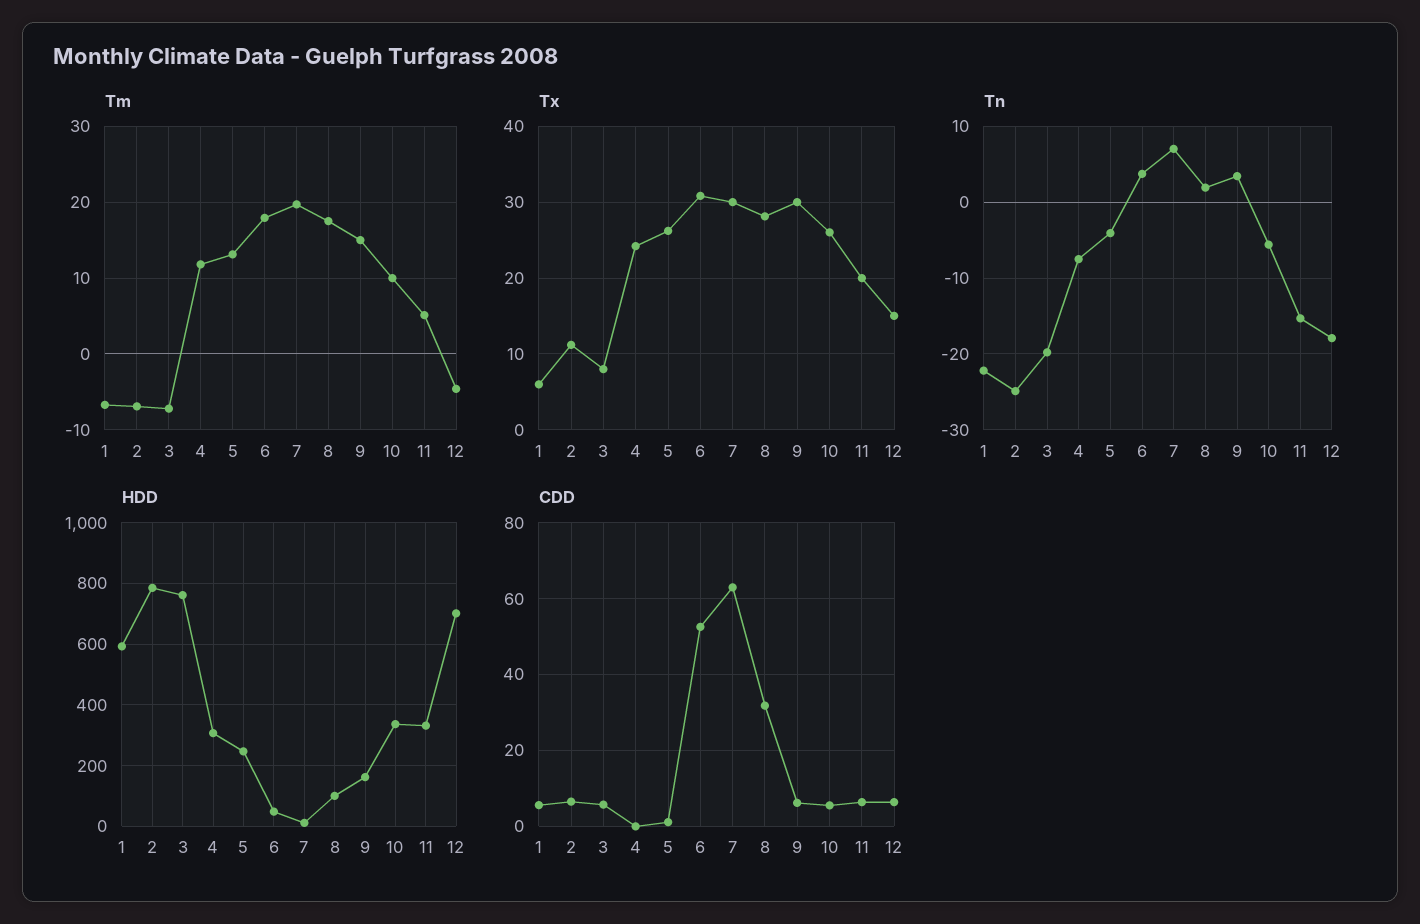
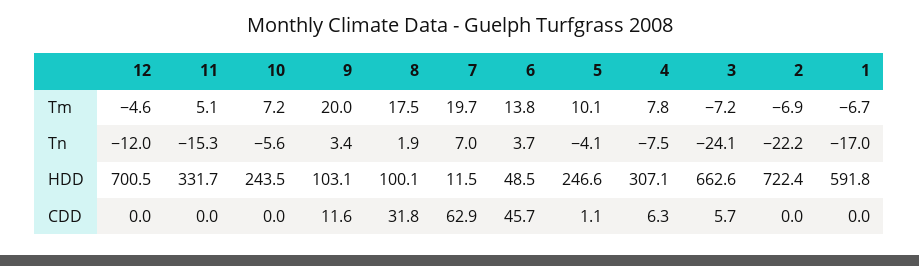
  {
    "Tm": {
      "1": -6.7,
      "2": -6.9,
      "3": -7.2,
-     "4": 12,
+     "4": 7.8,
-     "5": 13,
+     "5": 10.1,
-     "6": 18,
+     "6": 13.8,
      "7": 19.7,
      "8": 17.5,
-     "9": 15,
+     "9": 20,
-     "10": 10,
+     "10": 7.2,
      "11": 5.1,
      "12": -4.6
    },
-   "Tx": {
-     "1": 6,
-     "2": 11,
-     "3": 8,
-     "4": 24,
-     "5": 26,
-     "6": 31,
-     "7": 30,
-     "8": 28,
-     "9": 30,
-     "10": 26,
-     "11": 20,
-     "12": 15
-   },
    "Tn": {
-     "1": -22,
+     "1": -17,
-     "2": -25,
+     "2": -22.2,
-     "3": -20,
+     "3": -24.1,
      "4": -7.5,
      "5": -4.1,
      "6": 3.7,
      "7": 7,
      "8": 1.9,
      "9": 3.4,
      "10": -5.6,
      "11": -15.3,
-     "12": -18
+     "12": -12
    },
    "HDD": {
      "1": 591.8,
-     "2": 780,
+     "2": 722.4,
-     "3": 760,
+     "3": 662.6,
      "4": 307.1,
      "5": 246.6,
      "6": 48.5,
      "7": 11.5,
      "8": 100.1,
-     "9": 160,
+     "9": 103.1,
-     "10": 340,
+     "10": 243.5,
      "11": 331.7,
      "12": 700.5
    },
    "CDD": {
-     "1": 6,
+     "1": 0,
-     "2": 6,
+     "2": 0,
      "3": 5.7,
-     "4": 0,
+     "4": 6.3,
      "5": 1.1,
-     "6": 52,
+     "6": 45.7,
      "7": 62.9,
      "8": 31.8,
-     "9": 6,
+     "9": 11.6,
-     "10": 6,
+     "10": 0,
-     "11": 6,
+     "11": 0,
-     "12": 6
+     "12": 0
    }
  }

